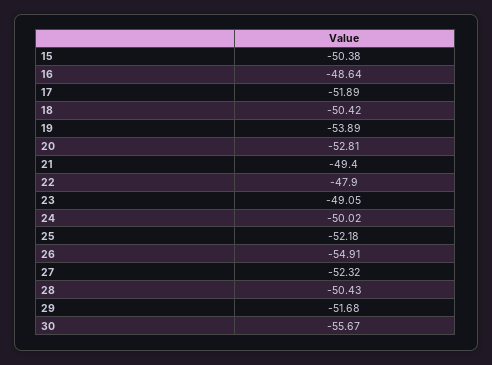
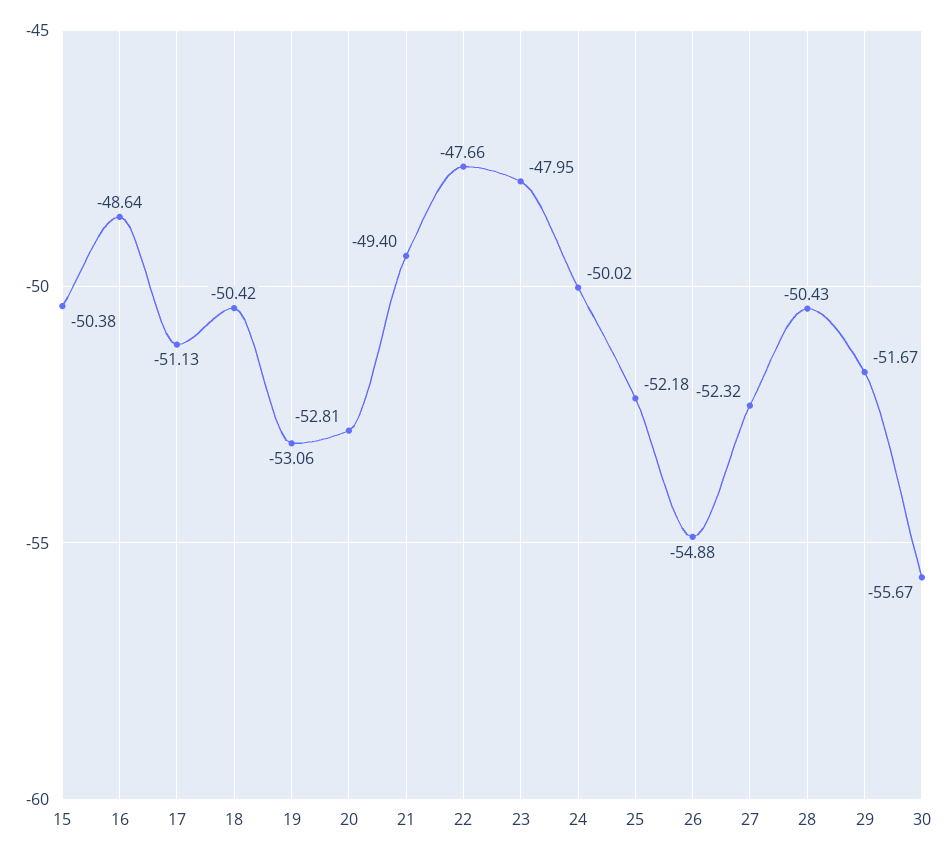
  {
    "15": -50.38,
    "16": -48.64,
-   "17": -51.89,
+   "17": -51.13,
    "18": -50.42,
-   "19": -53.89,
+   "19": -53.06,
    "20": -52.81,
    "21": -49.4,
-   "22": -47.9,
+   "22": -47.66,
-   "23": -49.05,
+   "23": -47.95,
    "24": -50.02,
    "25": -52.18,
-   "26": -54.91,
+   "26": -54.88,
    "27": -52.32,
    "28": -50.43,
-   "29": -51.68,
+   "29": -51.67,
    "30": -55.67
  }

